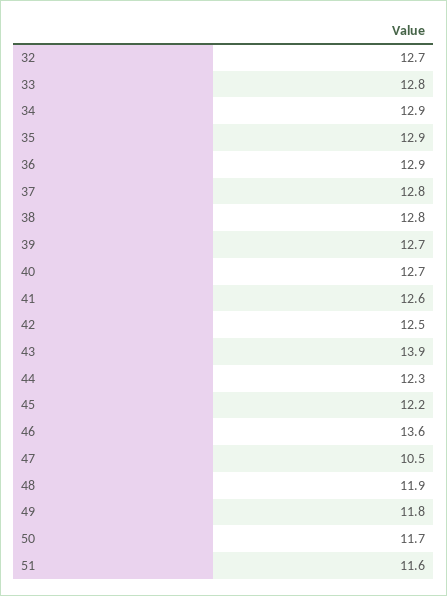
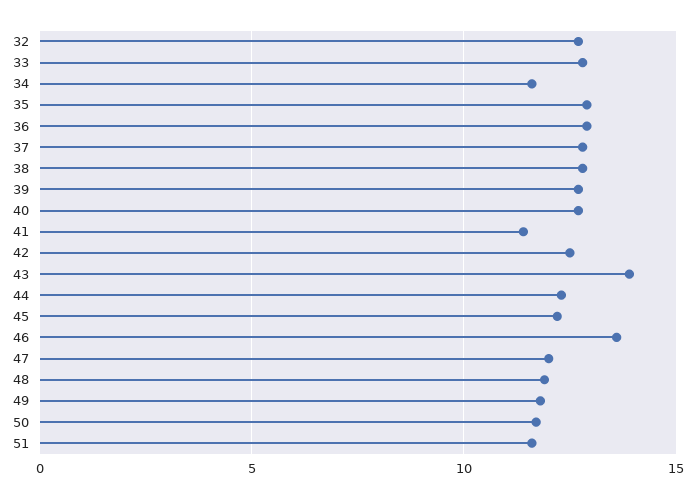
  {
    "32": 12.7,
    "33": 12.8,
-   "34": 12.9,
+   "34": 11.5,
    "35": 12.9,
    "36": 12.9,
    "37": 12.8,
    "38": 12.8,
    "39": 12.7,
    "40": 12.7,
-   "41": 12.6,
+   "41": 11.5,
    "42": 12.5,
    "43": 13.9,
    "44": 12.3,
    "45": 12.2,
    "46": 13.6,
-   "47": 10.5,
+   "47": 12,
    "48": 11.9,
    "49": 11.8,
    "50": 11.7,
    "51": 11.6
  }

